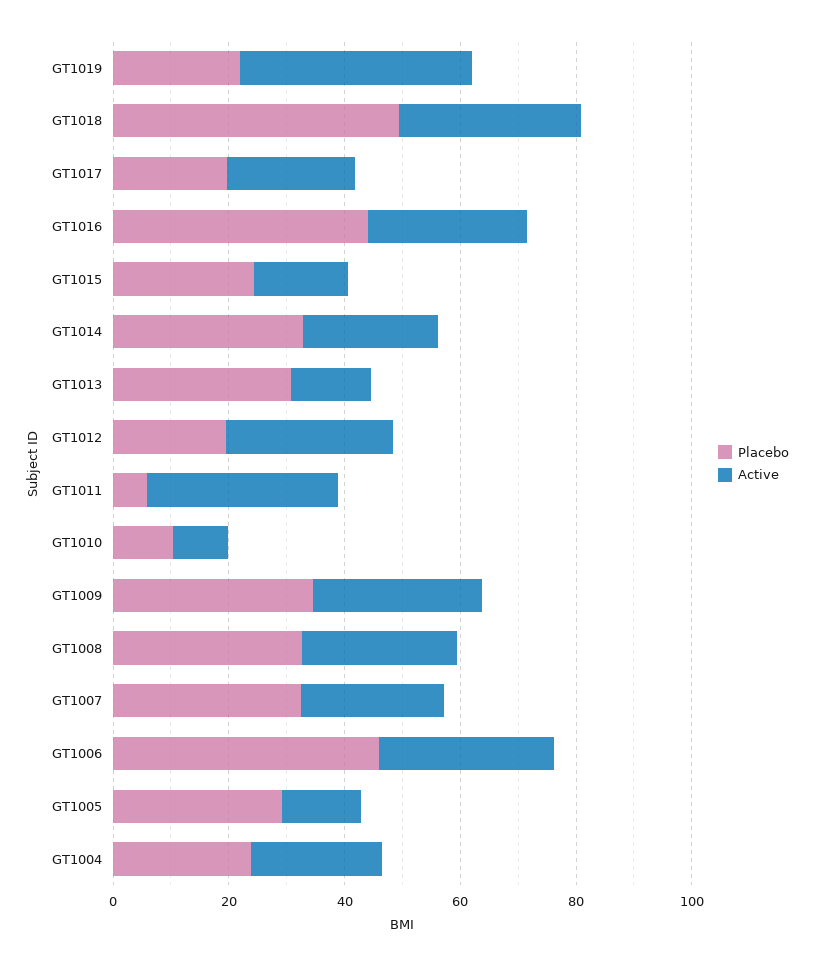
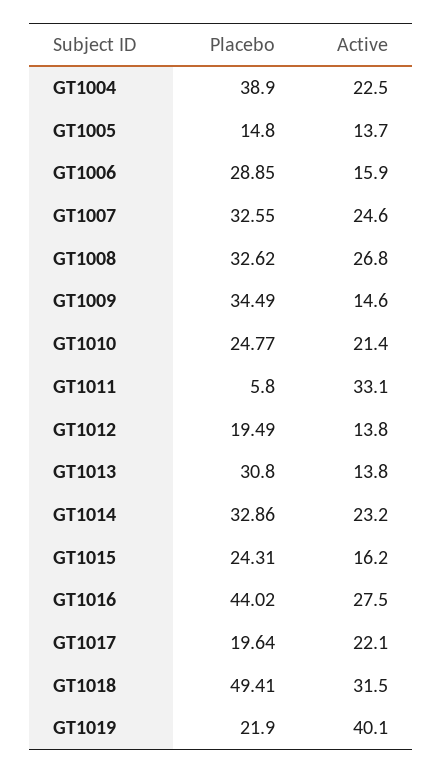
  {
    "Placebo": {
      "GT1019": 21.9,
      "GT1018": 49.41,
      "GT1017": 19.64,
      "GT1016": 44.02,
      "GT1015": 24.31,
      "GT1014": 32.86,
      "GT1013": 30.8,
      "GT1012": 19.49,
      "GT1011": 5.8,
-     "GT1010": 10,
+     "GT1010": 24.77,
      "GT1009": 34.49,
      "GT1008": 32.62,
      "GT1007": 32.55,
-     "GT1006": 45,
+     "GT1006": 28.85,
-     "GT1005": 30,
+     "GT1005": 14.8,
-     "GT1004": 25
+     "GT1004": 38.9
    },
    "Active": {
      "GT1019": 40.1,
      "GT1018": 31.5,
      "GT1017": 22.1,
      "GT1016": 27.5,
      "GT1015": 16.2,
      "GT1014": 23.2,
      "GT1013": 13.8,
-     "GT1012": 30,
+     "GT1012": 13.8,
      "GT1011": 33.1,
-     "GT1010": 10,
+     "GT1010": 21.4,
-     "GT1009": 30,
+     "GT1009": 14.6,
      "GT1008": 26.8,
      "GT1007": 24.6,
-     "GT1006": 30,
+     "GT1006": 15.9,
      "GT1005": 13.7,
      "GT1004": 22.5
    }
  }

